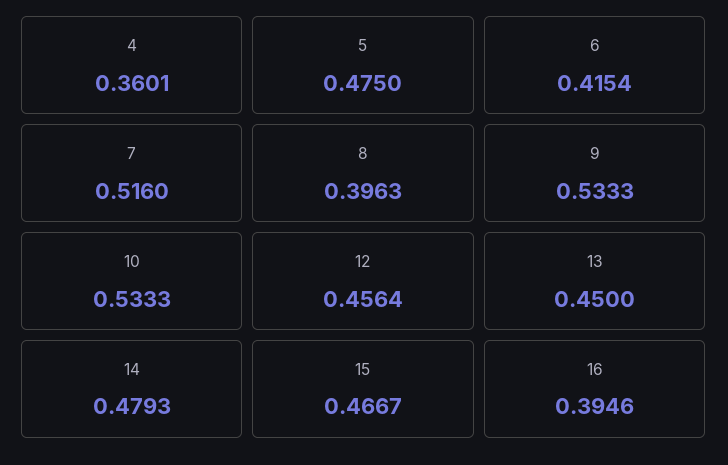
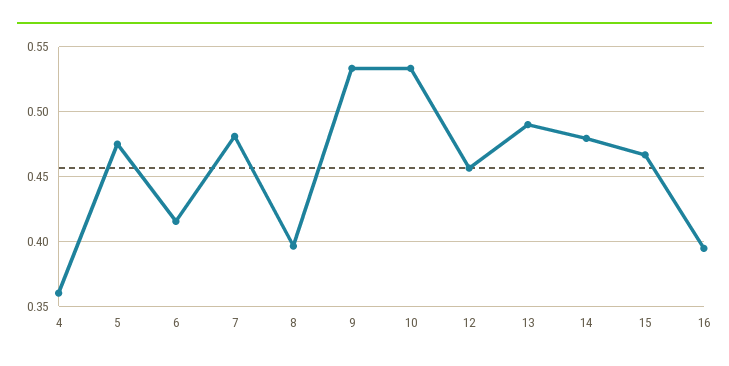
  {
    "4": 0.3601,
    "5": 0.475,
    "6": 0.4154,
-   "7": 0.516,
+   "7": 0.48,
    "8": 0.3963,
    "9": 0.5333,
    "10": 0.5333,
    "12": 0.4564,
-   "13": 0.45,
+   "13": 0.49,
    "14": 0.4793,
    "15": 0.4667,
    "16": 0.3946
  }

